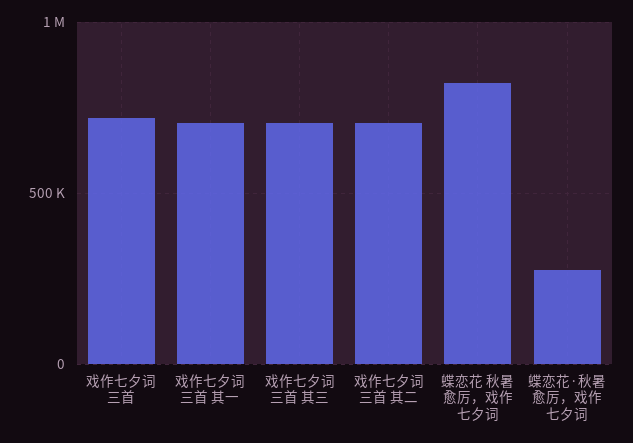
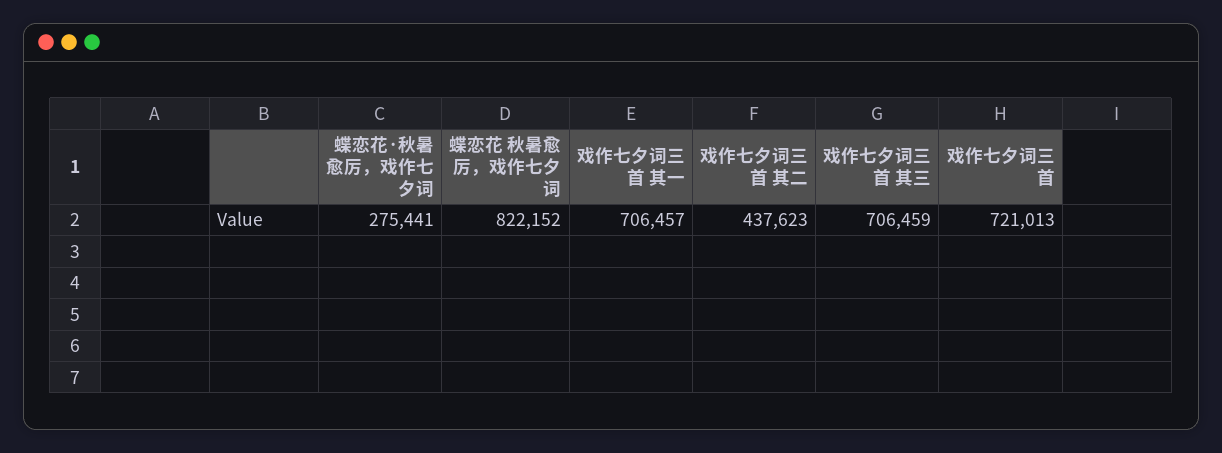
  {
    "戏作七夕词三首": 721013,
    "戏作七夕词三首 其一": 706457,
    "戏作七夕词三首 其三": 706459,
-   "戏作七夕词三首 其二": 700000,
+   "戏作七夕词三首 其二": 437623,
    "蝶恋花 秋暑愈厉，戏作七夕词": 822152,
    "蝶恋花·秋暑愈厉，戏作七夕词": 275441
  }

